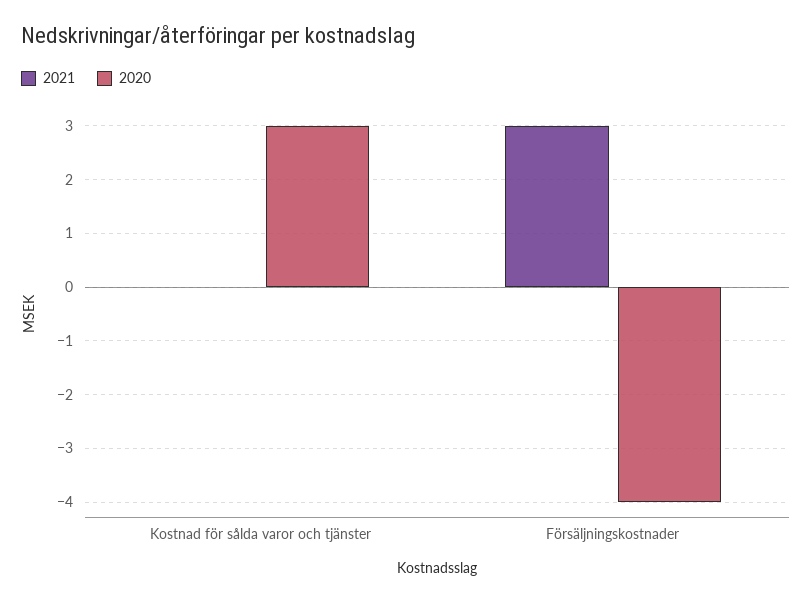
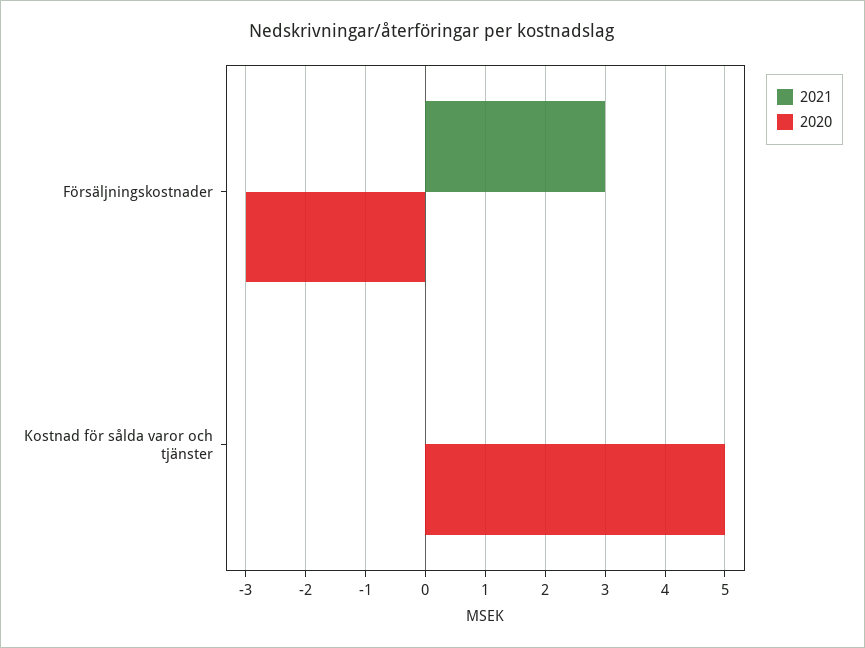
  {
    "2021": {
      "Kostnad för sålda varor och tjänster": 0,
      "Försäljningskostnader": 3
    },
    "2020": {
-     "Kostnad för sålda varor och tjänster": 3,
+     "Kostnad för sålda varor och tjänster": 5,
-     "Försäljningskostnader": -4
+     "Försäljningskostnader": -3
    }
  }

